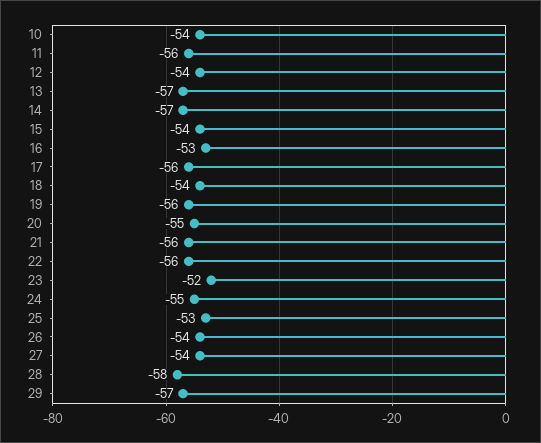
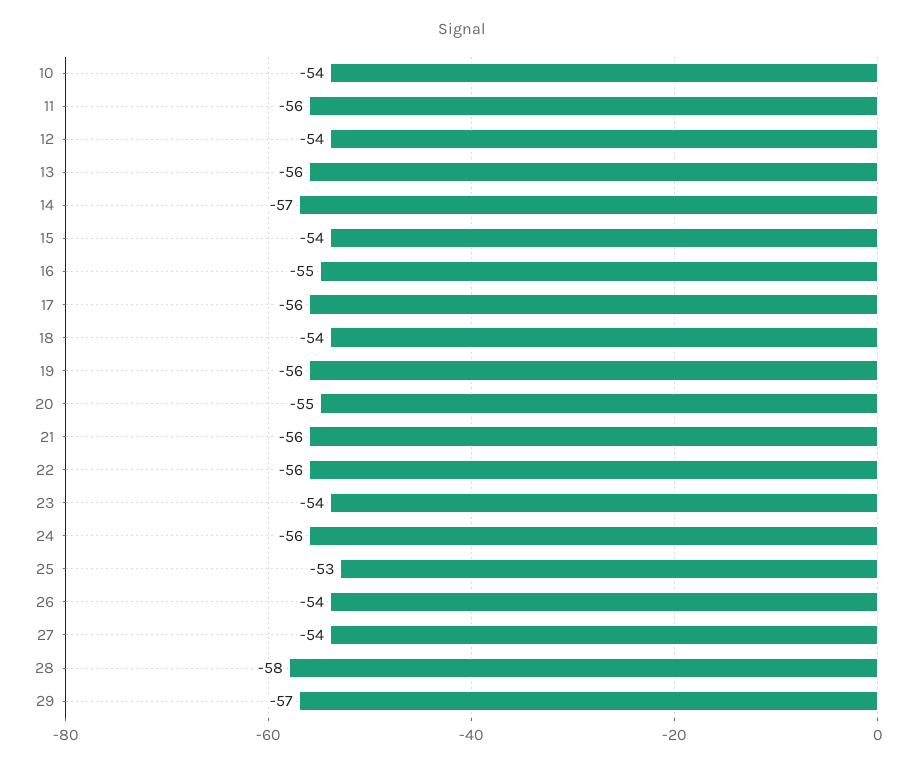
  {
    "10": -54,
    "11": -56,
    "12": -54,
-   "13": -57,
+   "13": -56,
    "14": -57,
    "15": -54,
-   "16": -53,
+   "16": -55,
    "17": -56,
    "18": -54,
    "19": -56,
    "20": -55,
    "21": -56,
    "22": -56,
-   "23": -52,
+   "23": -54,
-   "24": -55,
+   "24": -56,
    "25": -53,
    "26": -54,
    "27": -54,
    "28": -58,
    "29": -57
  }

